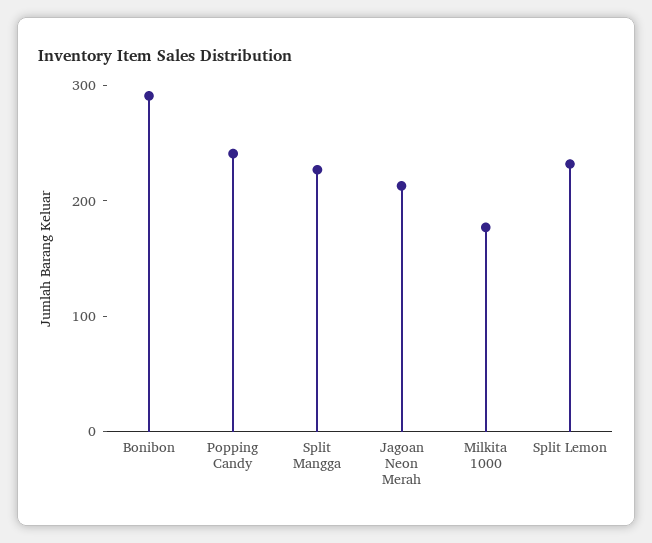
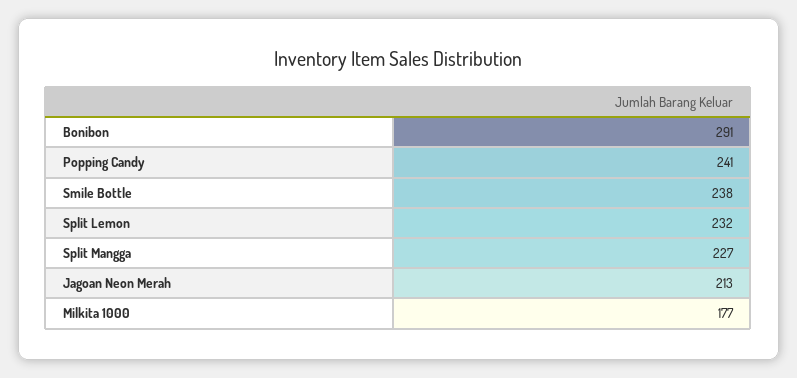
  {
    "Bonibon": 291,
    "Popping Candy": 241,
    "Split Mangga": 227,
    "Jagoan Neon Merah": 213,
    "Milkita 1000": 177,
-   "Split Lemon": 232
+   "Split Lemon": 232,
+   "Smile Bottle": 238
  }

